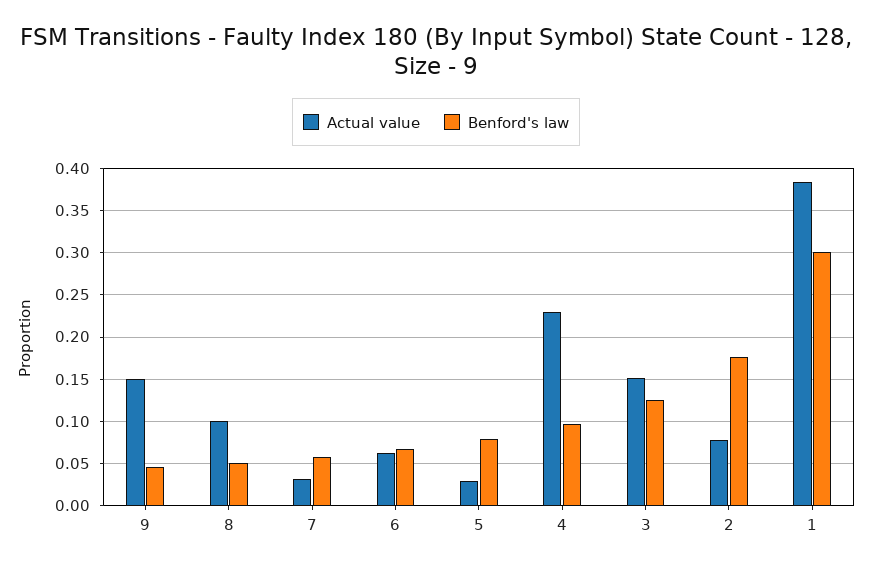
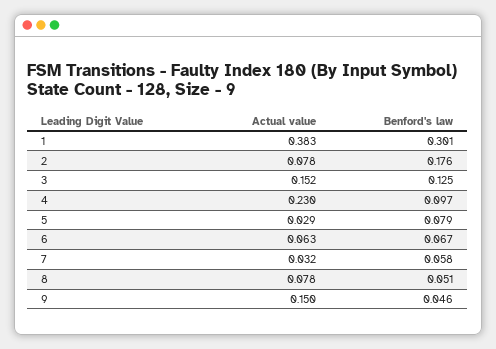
  {
    "Actual value": {
      "9": 0.15,
-     "8": 0.1,
+     "8": 0.078,
      "7": 0.032,
      "6": 0.063,
      "5": 0.029,
      "4": 0.23,
      "3": 0.152,
      "2": 0.078,
      "1": 0.383
    },
    "Benford's law": {
      "9": 0.046,
      "8": 0.051,
      "7": 0.058,
      "6": 0.067,
      "5": 0.079,
      "4": 0.097,
      "3": 0.125,
      "2": 0.176,
      "1": 0.301
    }
  }

